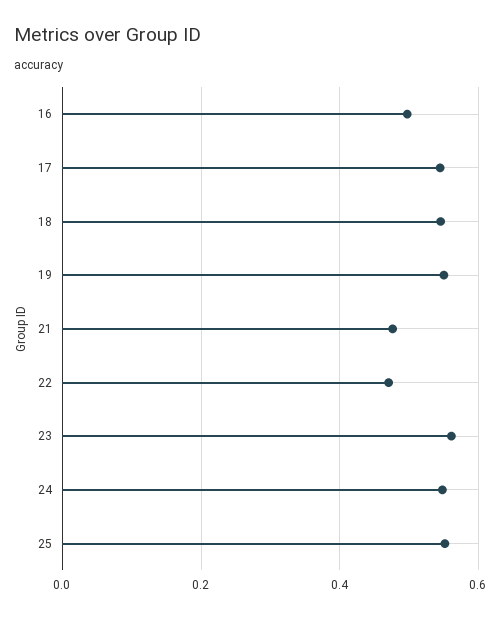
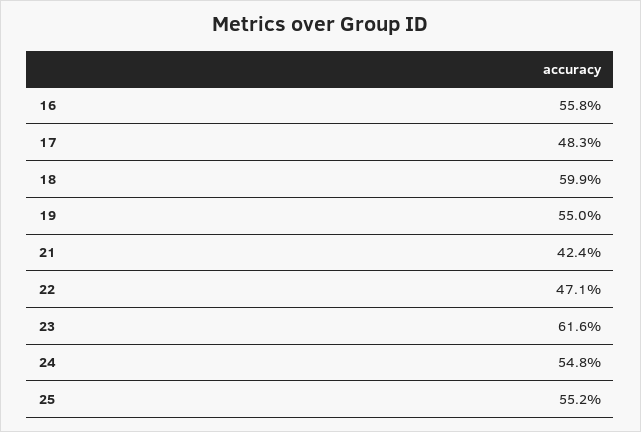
  {
-   "16": 0.5,
+   "16": 0.558,
-   "17": 0.54,
+   "17": 0.483,
-   "18": 0.54,
+   "18": 0.599,
    "19": 0.55,
-   "21": 0.48,
+   "21": 0.424,
    "22": 0.471,
-   "23": 0.56,
+   "23": 0.616,
    "24": 0.548,
    "25": 0.552
  }

